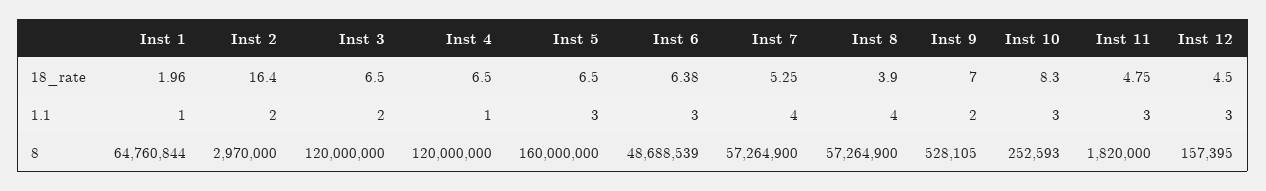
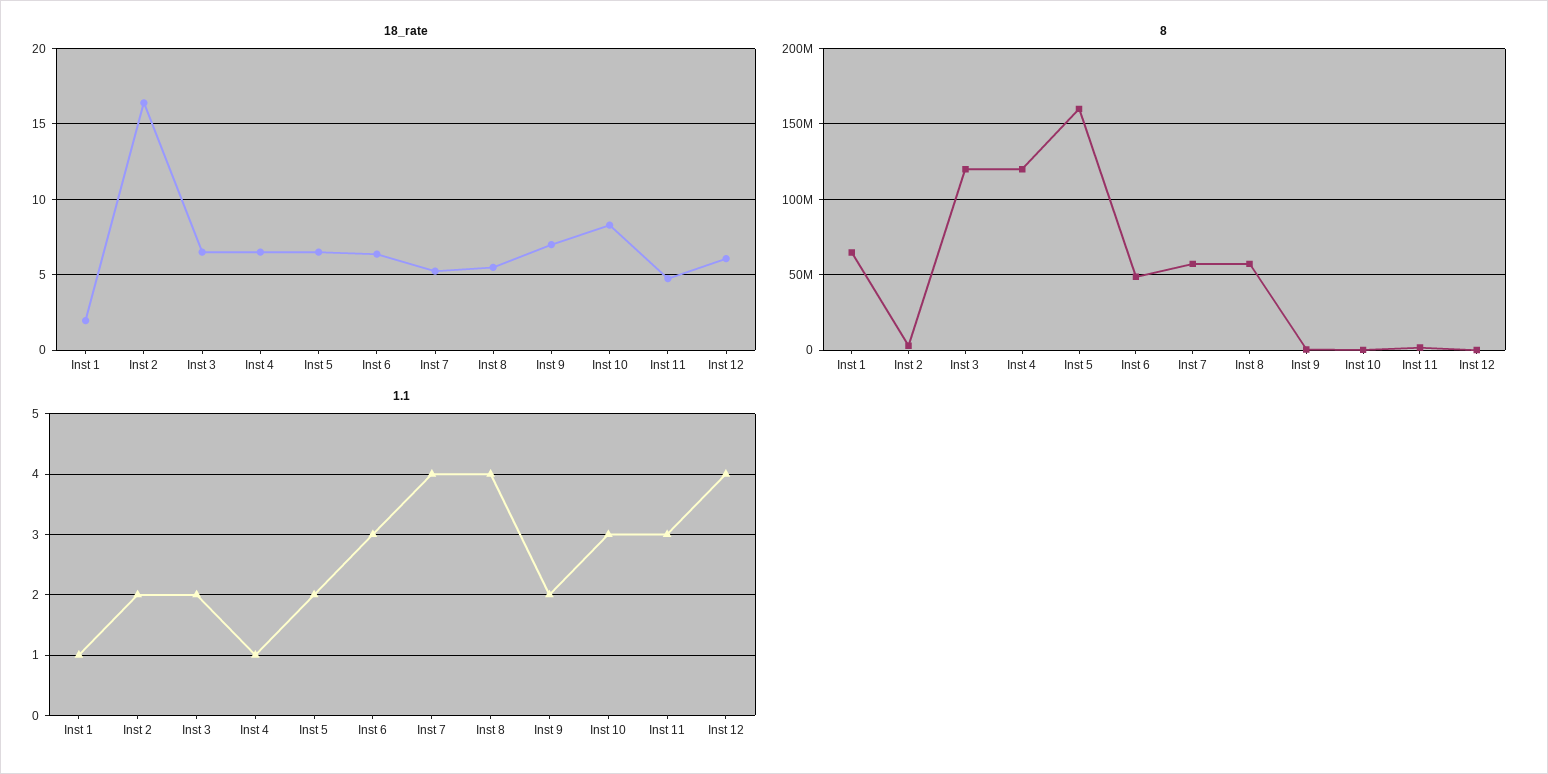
  {
    "18_rate": {
      "Inst 1": 1.96,
      "Inst 2": 16.4,
      "Inst 3": 6.5,
      "Inst 4": 6.5,
      "Inst 5": 6.5,
      "Inst 6": 6.38,
      "Inst 7": 5.25,
-     "Inst 8": 3.9,
+     "Inst 8": 5.5,
      "Inst 9": 7,
      "Inst 10": 8.3,
      "Inst 11": 4.75,
-     "Inst 12": 4.5
+     "Inst 12": 6
    },
    "1.1": {
      "Inst 1": 1,
      "Inst 2": 2,
      "Inst 3": 2,
      "Inst 4": 1,
-     "Inst 5": 3,
+     "Inst 5": 2,
      "Inst 6": 3,
      "Inst 7": 4,
      "Inst 8": 4,
      "Inst 9": 2,
      "Inst 10": 3,
      "Inst 11": 3,
-     "Inst 12": 3
+     "Inst 12": 4
    },
    "8": {
      "Inst 1": 64760844,
      "Inst 2": 2970000,
      "Inst 3": 120000000,
      "Inst 4": 120000000,
      "Inst 5": 160000000,
      "Inst 6": 48688539,
      "Inst 7": 57264900,
      "Inst 8": 57264900,
      "Inst 9": 528105,
      "Inst 10": 252593,
      "Inst 11": 1820000,
      "Inst 12": 157395
    }
  }

